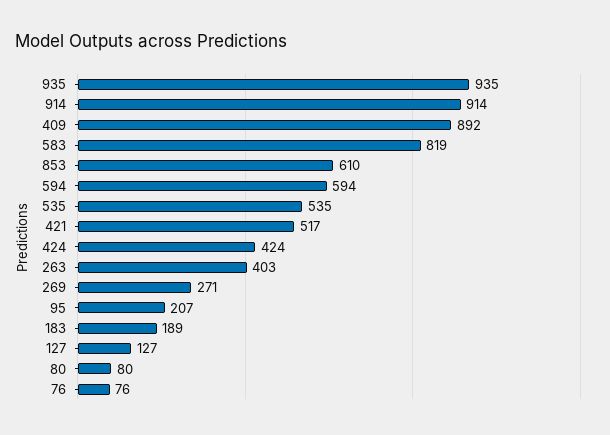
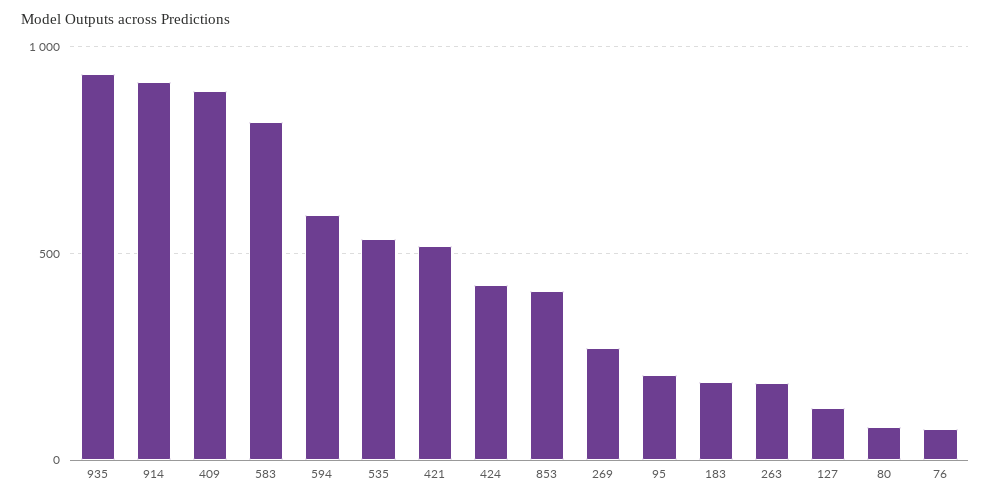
  {
    "935": 935,
    "914": 914,
    "409": 892,
    "583": 819,
-   "853": 610,
+   "853": 400,
    "594": 594,
    "535": 535,
    "421": 517,
    "424": 424,
-   "263": 403,
+   "263": 200,
    "269": 271,
    "95": 207,
    "183": 189,
    "127": 127,
    "80": 80,
    "76": 76
  }

